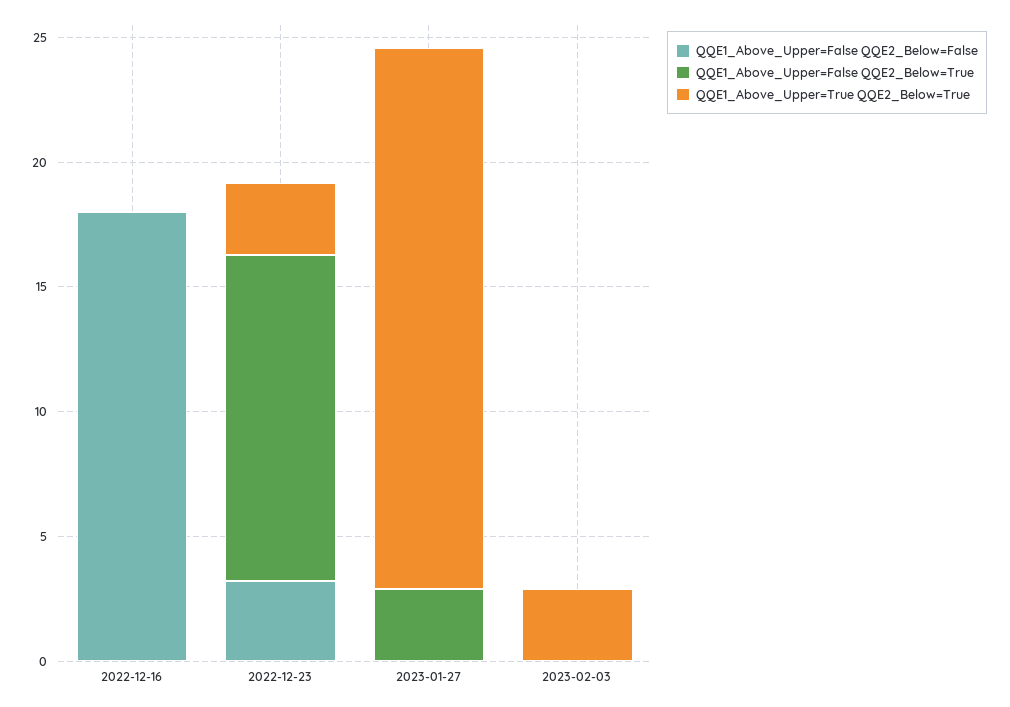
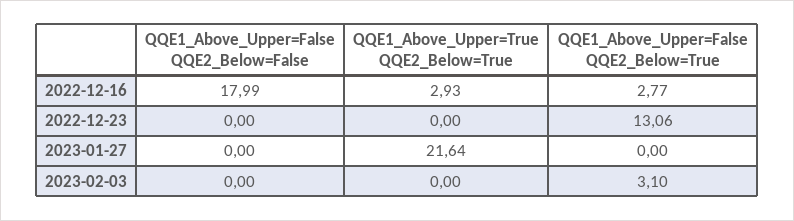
  {
    "QQE1_Above_Upper=False QQE2_Below=False": {
      "2022-12-16": 17.99,
-     "2022-12-23": 3,
+     "2022-12-23": 0,
      "2023-01-27": 0,
      "2023-02-03": 0
    },
    "QQE1_Above_Upper=False QQE2_Below=True": {
-     "2022-12-16": 0,
+     "2022-12-16": 2.77,
      "2022-12-23": 13.06,
-     "2023-01-27": 3,
+     "2023-01-27": 0,
-     "2023-02-03": 0
+     "2023-02-03": 3.1
    },
    "QQE1_Above_Upper=True QQE2_Below=True": {
-     "2022-12-16": 0,
+     "2022-12-16": 2.93,
-     "2022-12-23": 3,
+     "2022-12-23": 0,
      "2023-01-27": 21.64,
-     "2023-02-03": 3
+     "2023-02-03": 0
    }
  }

